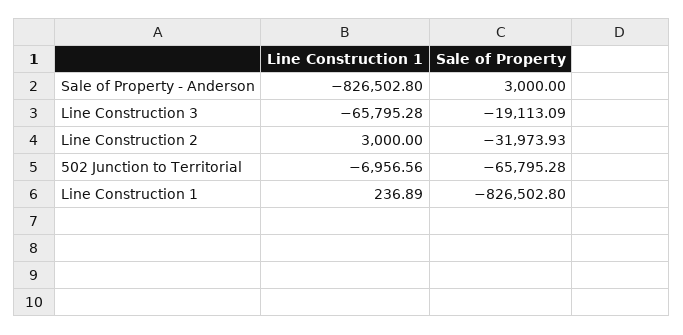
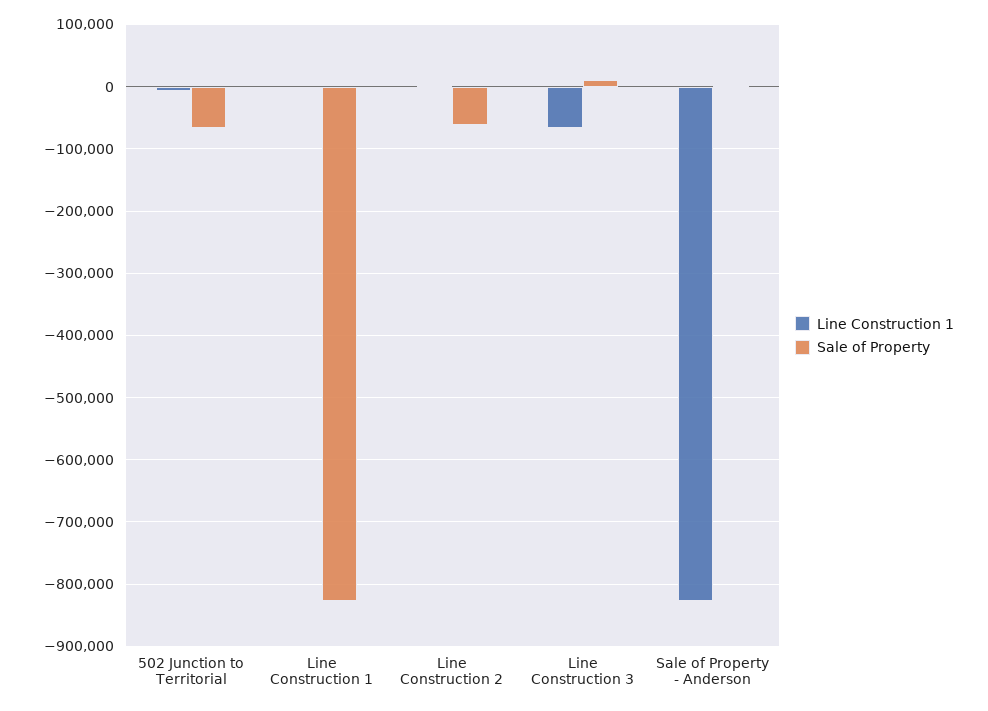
  {
    "Line Construction 1": {
      "Sale of Property - Anderson": -826502.8,
      "Line Construction 3": -65795.28,
      "Line Construction 2": 3000,
      "502 Junction to Territorial": -6956.56,
      "Line Construction 1": 236.89
    },
    "Sale of Property": {
      "Sale of Property - Anderson": 3000,
-     "Line Construction 3": -19113.09,
+     "Line Construction 3": 10000,
-     "Line Construction 2": -31973.93,
+     "Line Construction 2": -60000,
      "502 Junction to Territorial": -65795.28,
      "Line Construction 1": -826502.8
    }
  }

